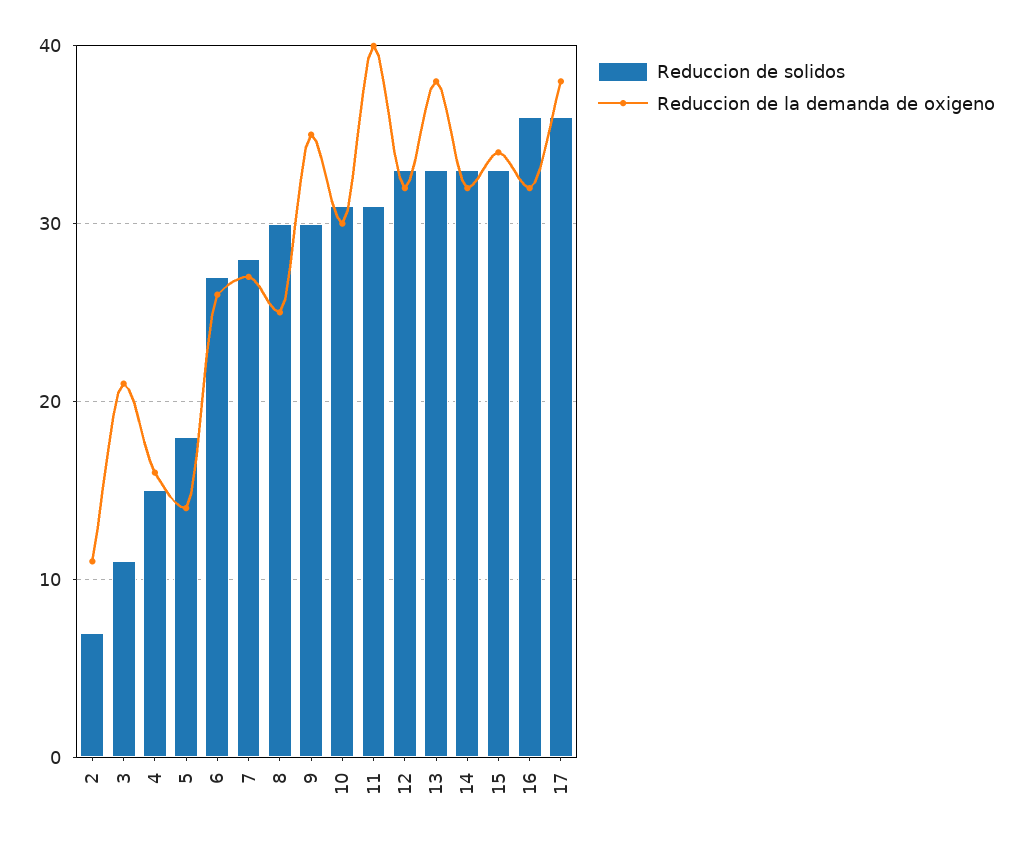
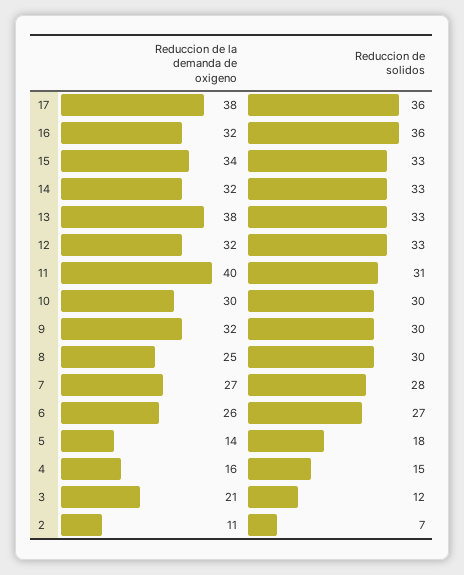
  {
    "Reduccion de solidos": {
      "2": 7,
-     "3": 11,
+     "3": 12,
      "4": 15,
      "5": 18,
      "6": 27,
      "7": 28,
      "8": 30,
      "9": 30,
-     "10": 31,
+     "10": 30,
      "11": 31,
      "12": 33,
      "13": 33,
      "14": 33,
      "15": 33,
      "16": 36,
      "17": 36
    },
    "Reduccion de la demanda de oxigeno": {
      "2": 11,
      "3": 21,
      "4": 16,
      "5": 14,
      "6": 26,
      "7": 27,
      "8": 25,
-     "9": 35,
+     "9": 32,
      "10": 30,
      "11": 40,
      "12": 32,
      "13": 38,
      "14": 32,
      "15": 34,
      "16": 32,
      "17": 38
    }
  }

